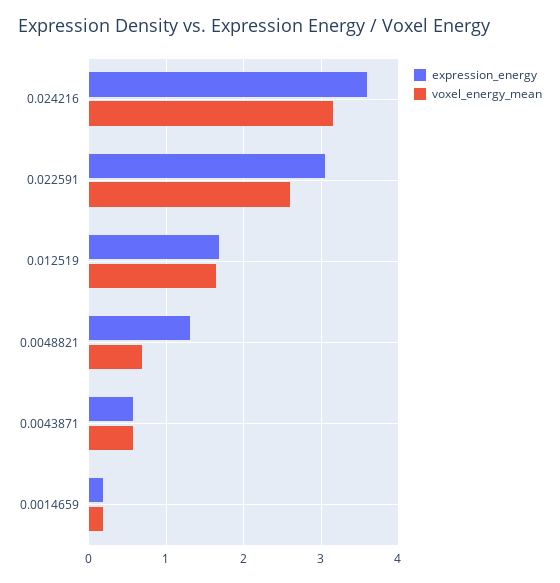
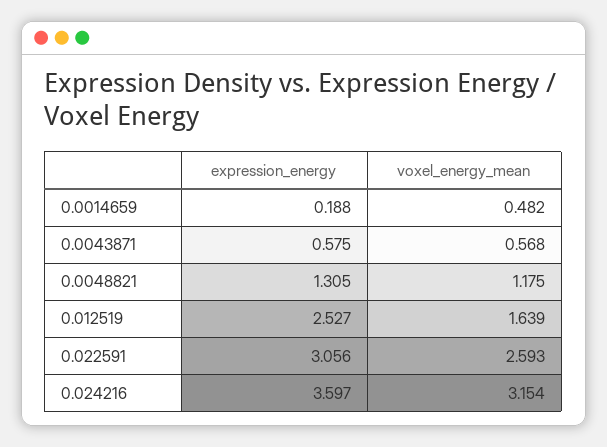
  {
    "expression_energy": {
      "0.024216": 3.597,
      "0.022591": 3.056,
-     "0.012519": 1.7,
+     "0.012519": 2.527,
      "0.0048821": 1.305,
      "0.0043871": 0.575,
      "0.0014659": 0.188
    },
    "voxel_energy_mean": {
      "0.024216": 3.154,
      "0.022591": 2.593,
      "0.012519": 1.639,
-     "0.0048821": 0.7,
+     "0.0048821": 1.175,
      "0.0043871": 0.568,
-     "0.0014659": 0.2
+     "0.0014659": 0.482
    }
  }

